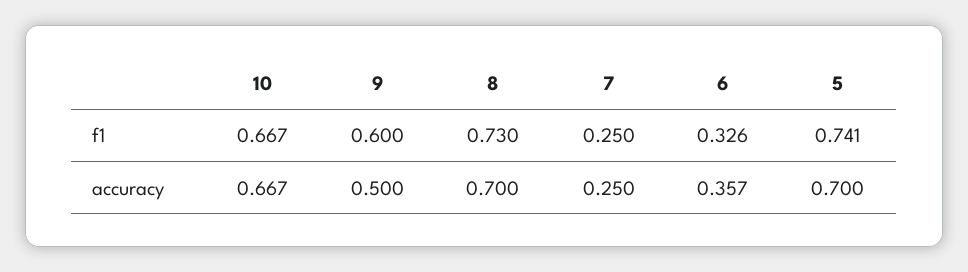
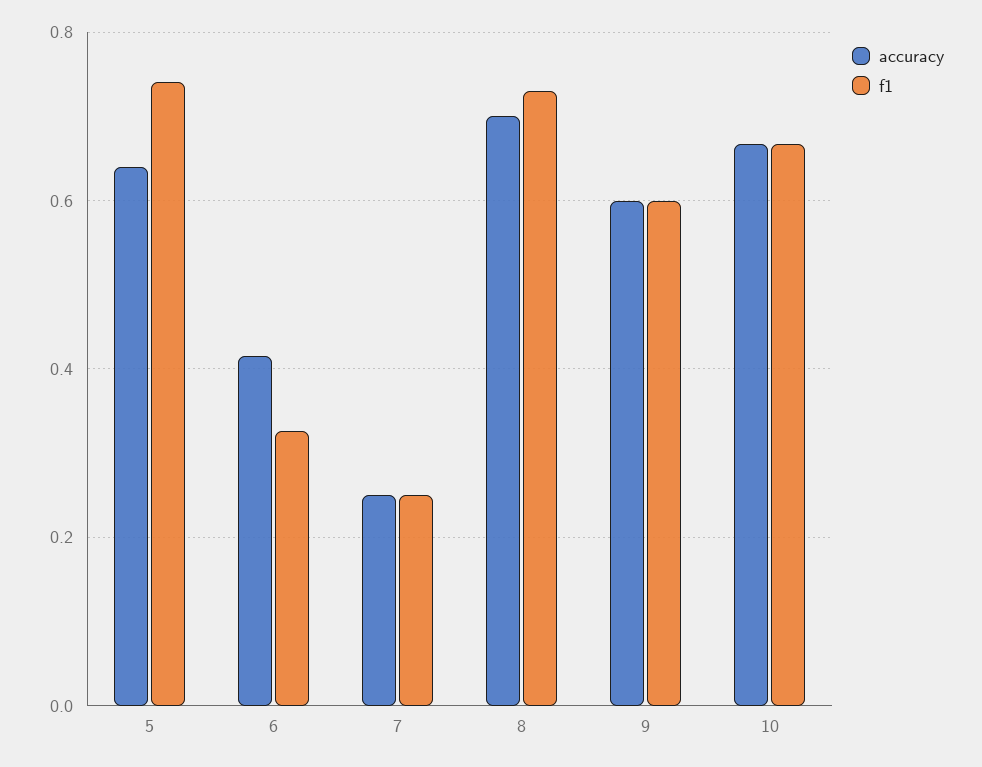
  {
    "f1": {
      "10": 0.667,
      "9": 0.6,
      "8": 0.73,
      "7": 0.25,
      "6": 0.326,
      "5": 0.741
    },
    "accuracy": {
      "10": 0.667,
-     "9": 0.5,
+     "9": 0.6,
      "8": 0.7,
      "7": 0.25,
-     "6": 0.357,
+     "6": 0.42,
-     "5": 0.7
+     "5": 0.64
    }
  }

